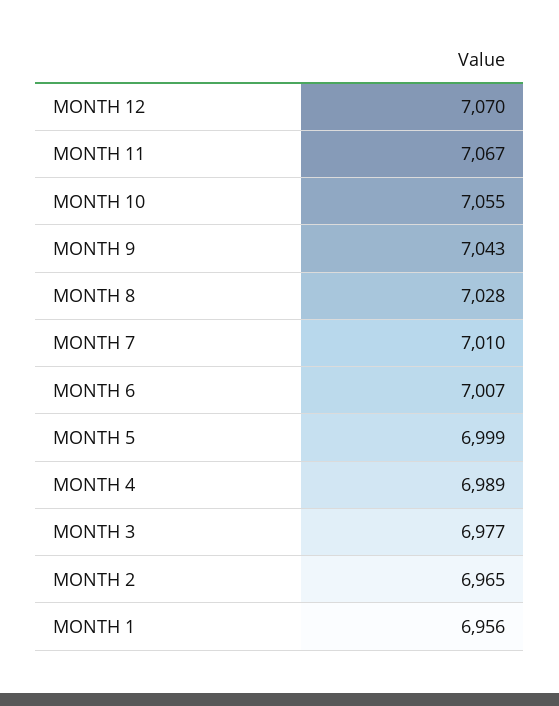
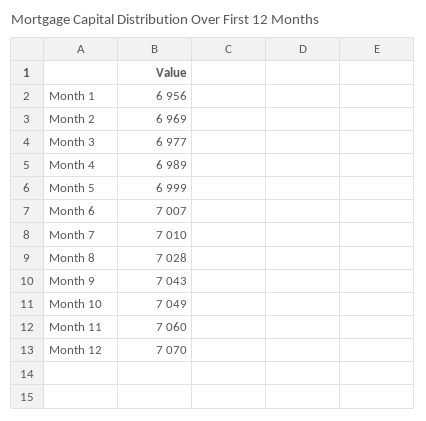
  {
    "MONTH 12": 7070,
-   "MONTH 11": 7067,
+   "MONTH 11": 7060,
-   "MONTH 10": 7055,
+   "MONTH 10": 7049,
    "MONTH 9": 7043,
    "MONTH 8": 7028,
    "MONTH 7": 7010,
    "MONTH 6": 7007,
    "MONTH 5": 6999,
    "MONTH 4": 6989,
    "MONTH 3": 6977,
-   "MONTH 2": 6965,
+   "MONTH 2": 6969,
    "MONTH 1": 6956
  }

